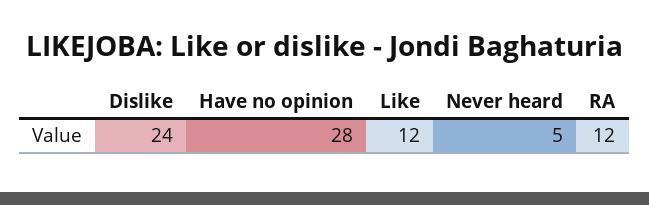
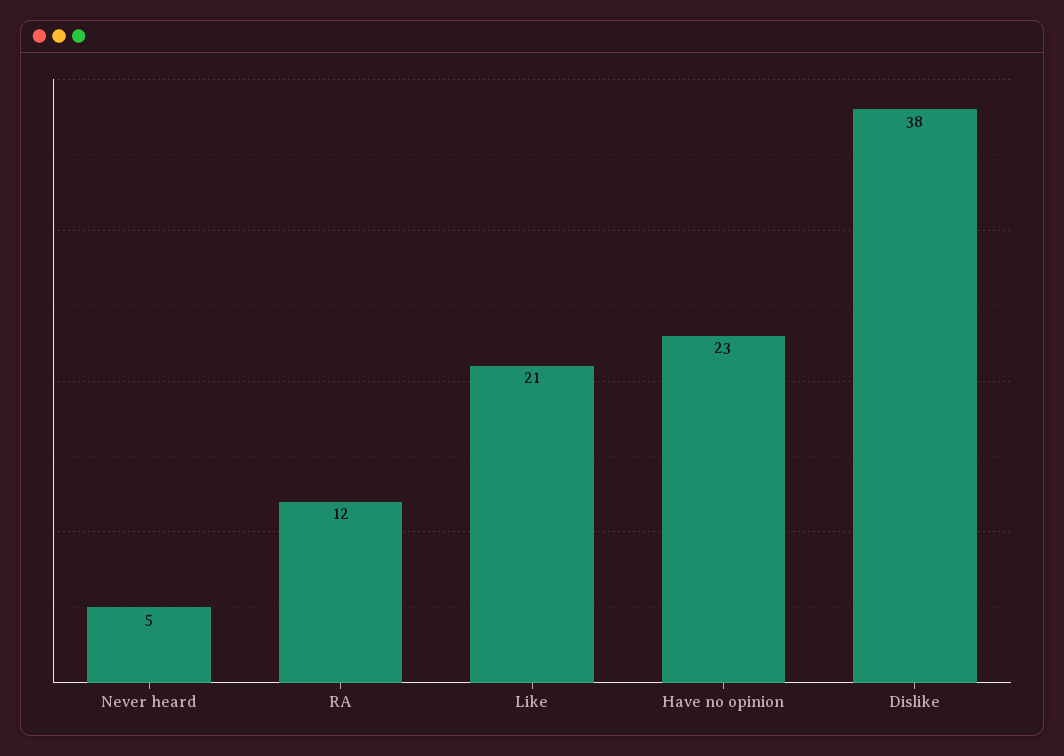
  {
-   "Dislike": 24,
+   "Dislike": 38,
-   "Have no opinion": 28,
+   "Have no opinion": 23,
-   "Like": 12,
+   "Like": 21,
    "Never heard": 5,
    "RA": 12
  }

